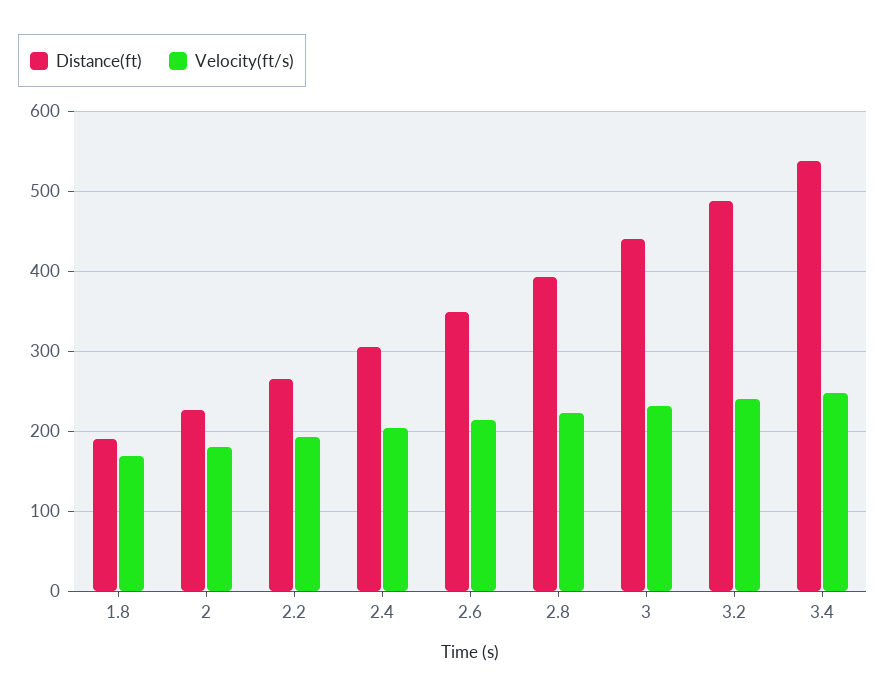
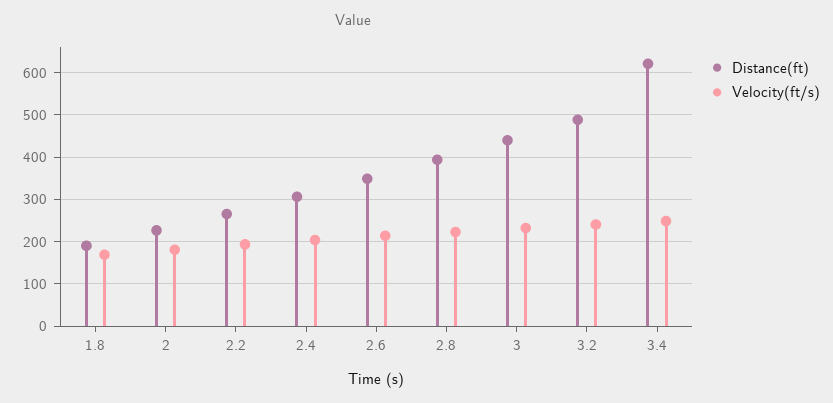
  {
    "Distance(ft)": {
      "1.8": 190,
      "2": 230,
      "2.2": 270,
      "2.4": 310,
      "2.6": 350,
      "2.8": 390,
      "3": 440,
      "3.2": 490,
-     "3.4": 540
+     "3.4": 620
    },
    "Velocity(ft/s)": {
      "1.8": 170,
      "2": 180,
      "2.2": 190,
      "2.4": 200,
      "2.6": 210,
      "2.8": 220,
      "3": 230,
      "3.2": 240,
      "3.4": 250
    }
  }

